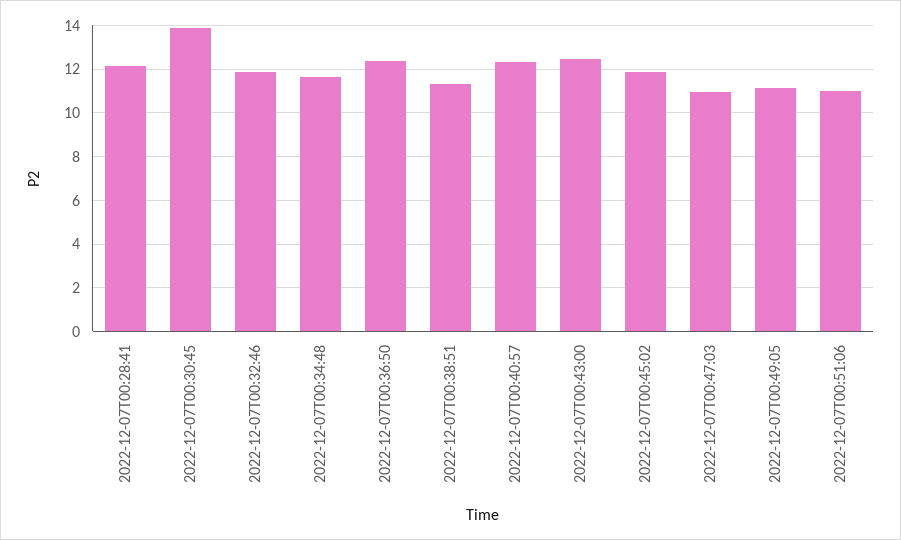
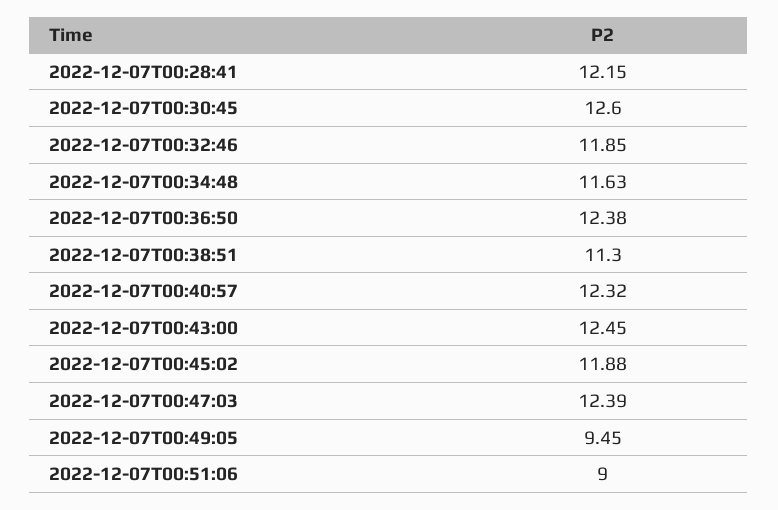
  {
    "2022-12-07T00:28:41": 12.15,
-   "2022-12-07T00:30:45": 14,
+   "2022-12-07T00:30:45": 12.6,
    "2022-12-07T00:32:46": 11.85,
    "2022-12-07T00:34:48": 11.63,
    "2022-12-07T00:36:50": 12.38,
    "2022-12-07T00:38:51": 11.3,
    "2022-12-07T00:40:57": 12.32,
    "2022-12-07T00:43:00": 12.45,
    "2022-12-07T00:45:02": 11.88,
-   "2022-12-07T00:47:03": 11,
+   "2022-12-07T00:47:03": 12.39,
-   "2022-12-07T00:49:05": 11,
+   "2022-12-07T00:49:05": 9.45,
-   "2022-12-07T00:51:06": 11
+   "2022-12-07T00:51:06": 9
  }

